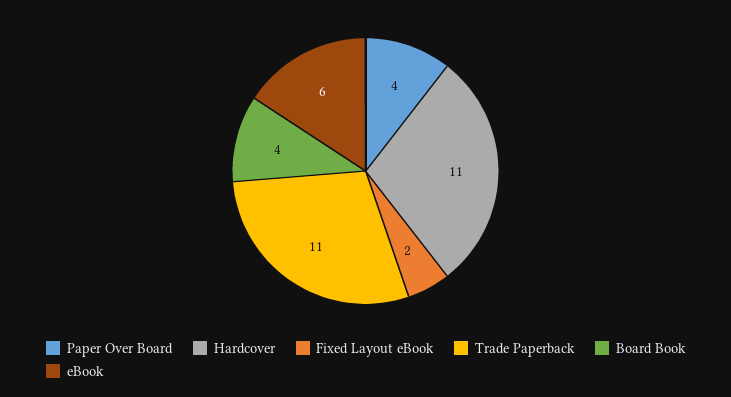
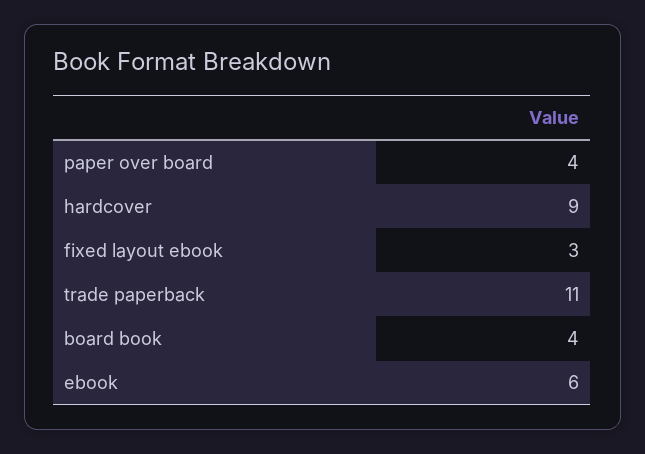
  {
    "Paper Over Board": 4,
-   "Hardcover": 11,
+   "Hardcover": 9,
-   "Fixed Layout eBook": 2,
+   "Fixed Layout eBook": 3,
    "Trade Paperback": 11,
    "Board Book": 4,
    "eBook": 6
  }

